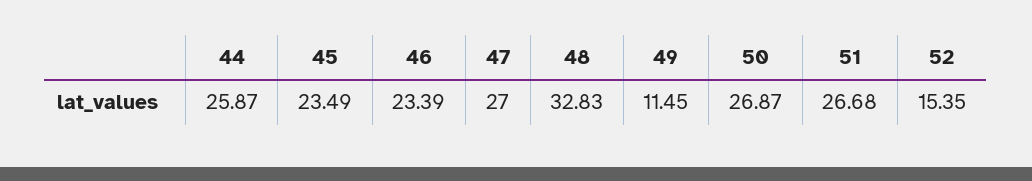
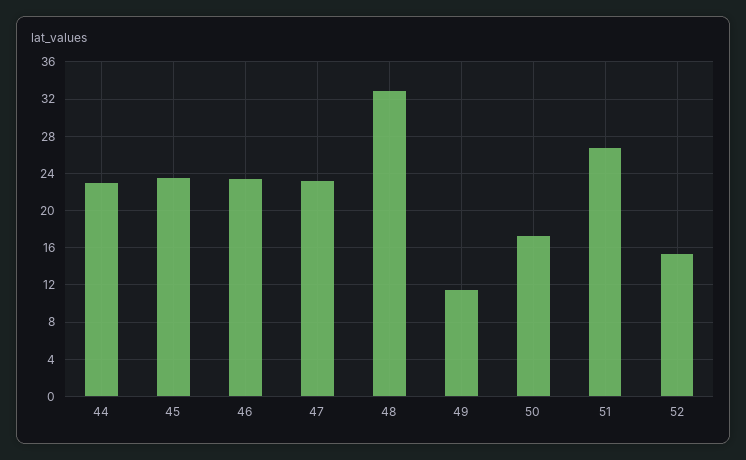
  {
-   "44": 25.87,
+   "44": 23,
    "45": 23.49,
    "46": 23.39,
-   "47": 27,
+   "47": 23,
    "48": 32.83,
    "49": 11.45,
-   "50": 26.87,
+   "50": 17,
    "51": 26.68,
    "52": 15.35
  }

